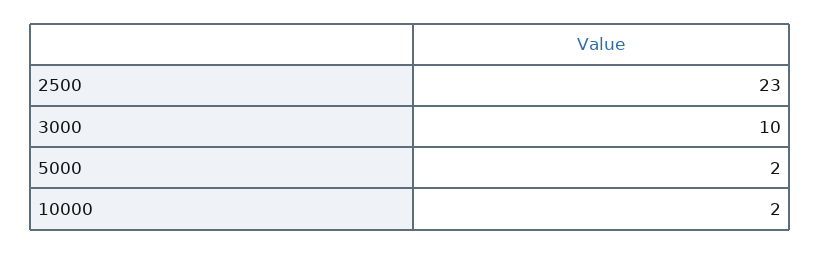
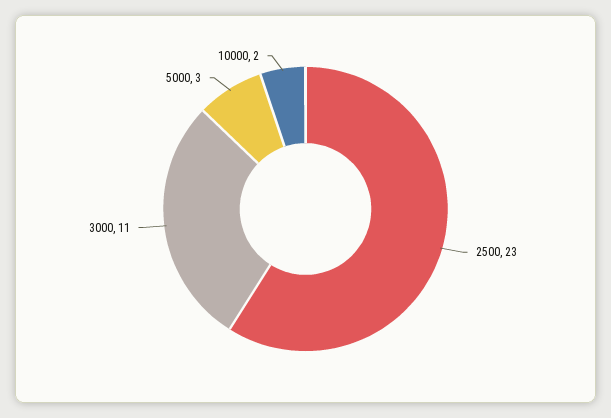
  {
    "2500": 23,
-   "3000": 10,
+   "3000": 11,
-   "5000": 2,
+   "5000": 3,
    "10000": 2
  }

